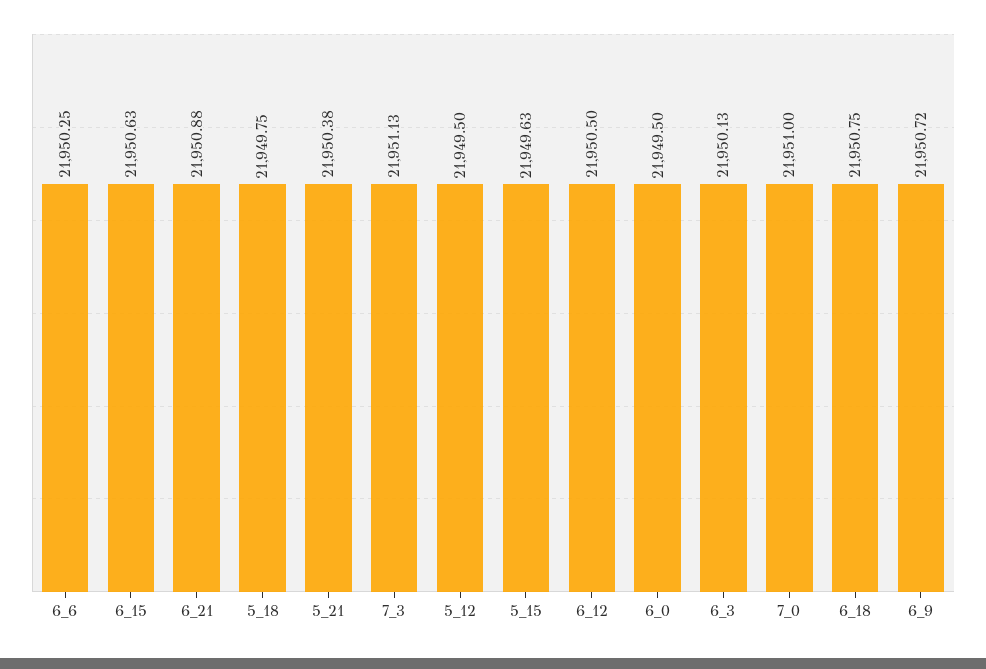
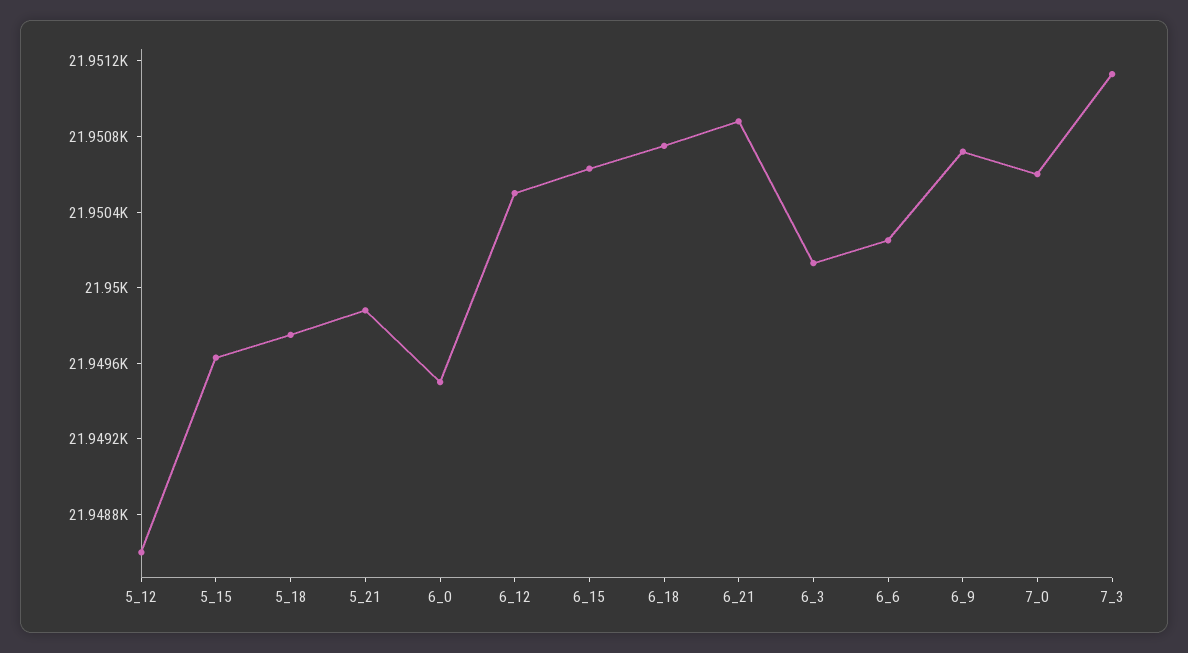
  {
    "6_6": 21950.25,
    "6_15": 21950.63,
    "6_21": 21950.88,
    "5_18": 21949.75,
-   "5_21": 21950.38,
+   "5_21": 21949.9,
    "7_3": 21951.13,
-   "5_12": 21949.5,
+   "5_12": 21948.6,
    "5_15": 21949.63,
    "6_12": 21950.5,
    "6_0": 21949.5,
    "6_3": 21950.13,
-   "7_0": 21951,
+   "7_0": 21950.6,
    "6_18": 21950.75,
    "6_9": 21950.72
  }

